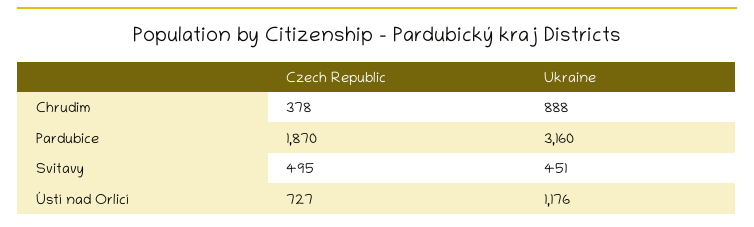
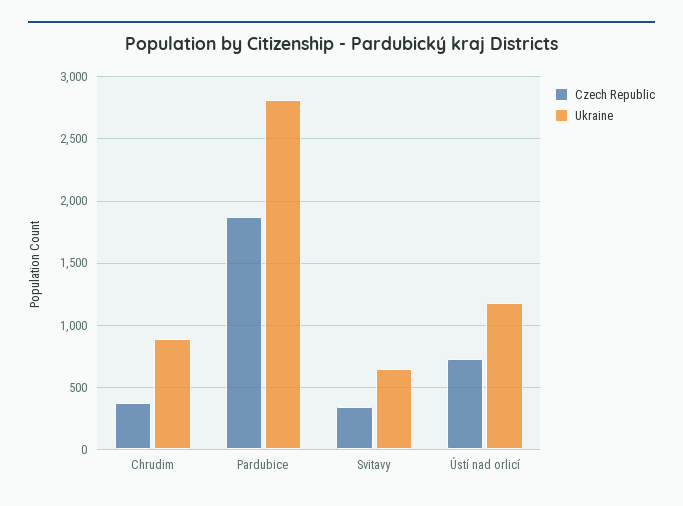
  {
    "Czech Republic": {
      "Chrudim": 378,
      "Pardubice": 1870,
-     "Svitavy": 495,
+     "Svitavy": 350,
      "Ústí nad Orlicí": 727
    },
    "Ukraine": {
      "Chrudim": 888,
-     "Pardubice": 3160,
+     "Pardubice": 2800,
-     "Svitavy": 451,
+     "Svitavy": 650,
      "Ústí nad Orlicí": 1176
    }
  }

